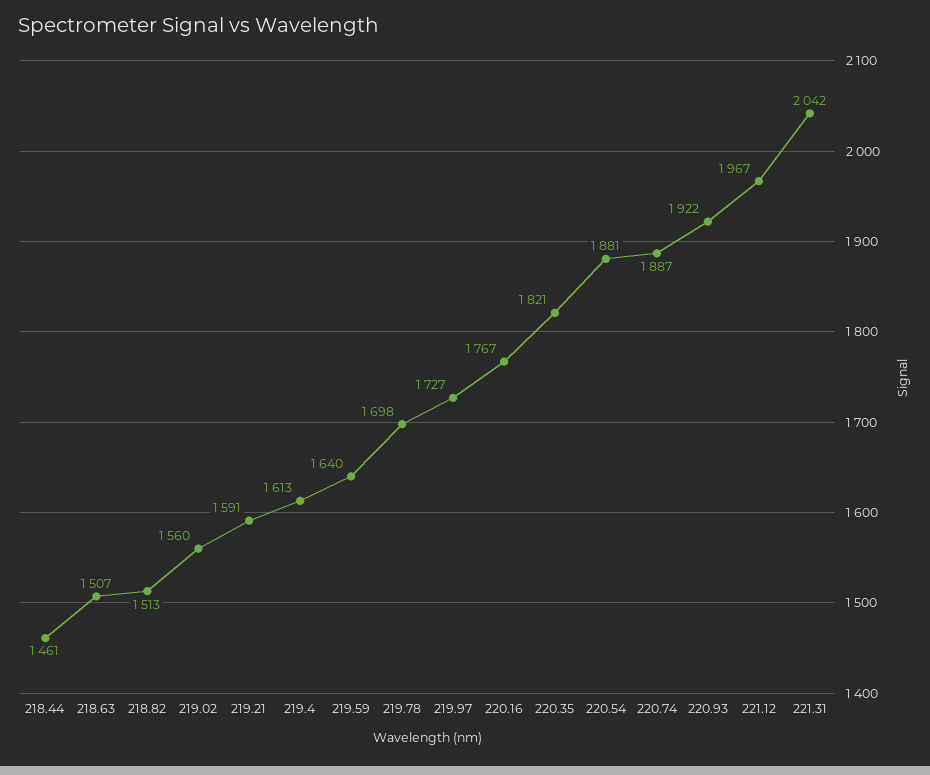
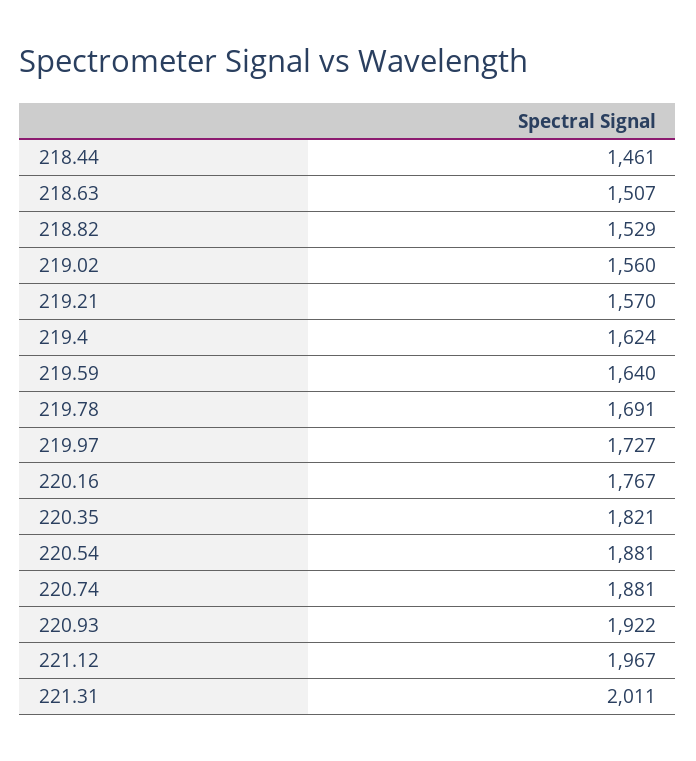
  {
    "218.44": 1461,
    "218.63": 1507,
-   "218.82": 1513,
+   "218.82": 1529,
    "219.02": 1560,
-   "219.21": 1591,
+   "219.21": 1570,
-   "219.4": 1613,
+   "219.4": 1624,
    "219.59": 1640,
-   "219.78": 1698,
+   "219.78": 1691,
    "219.97": 1727,
    "220.16": 1767,
    "220.35": 1821,
    "220.54": 1881,
-   "220.74": 1887,
+   "220.74": 1881,
    "220.93": 1922,
    "221.12": 1967,
-   "221.31": 2042
+   "221.31": 2011
  }

